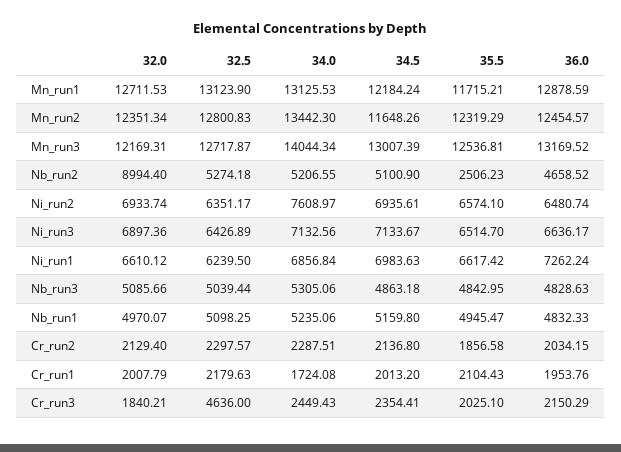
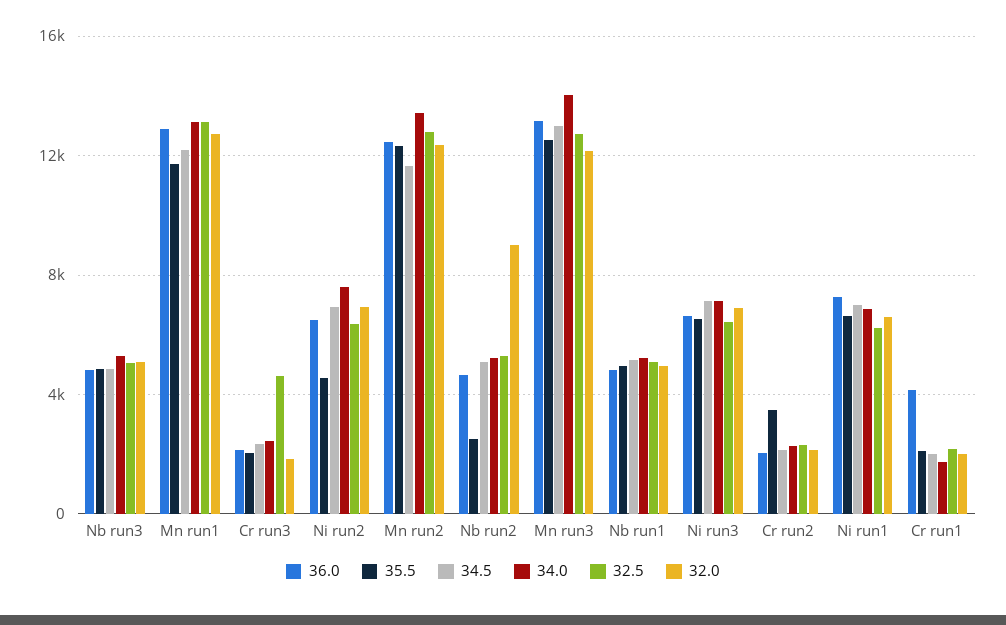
  {
    "32.0": {
      "Mn_run1": 12711.53,
      "Mn_run2": 12351.34,
      "Mn_run3": 12169.31,
      "Nb_run2": 8994.4,
      "Ni_run2": 6933.74,
      "Ni_run3": 6897.36,
      "Ni_run1": 6610.12,
      "Nb_run3": 5085.66,
      "Nb_run1": 4970.07,
      "Cr_run2": 2129.4,
      "Cr_run1": 2007.79,
      "Cr_run3": 1840.21
    },
    "32.5": {
      "Mn_run1": 13123.9,
      "Mn_run2": 12800.83,
      "Mn_run3": 12717.87,
      "Nb_run2": 5274.18,
      "Ni_run2": 6351.17,
      "Ni_run3": 6426.89,
      "Ni_run1": 6239.5,
      "Nb_run3": 5039.44,
      "Nb_run1": 5098.25,
      "Cr_run2": 2297.57,
      "Cr_run1": 2179.63,
      "Cr_run3": 4636
    },
    "34.0": {
      "Mn_run1": 13125.53,
      "Mn_run2": 13442.3,
      "Mn_run3": 14044.34,
      "Nb_run2": 5206.55,
      "Ni_run2": 7608.97,
      "Ni_run3": 7132.56,
      "Ni_run1": 6856.84,
      "Nb_run3": 5305.06,
      "Nb_run1": 5235.06,
      "Cr_run2": 2287.51,
      "Cr_run1": 1724.08,
      "Cr_run3": 2449.43
    },
    "34.5": {
      "Mn_run1": 12184.24,
      "Mn_run2": 11648.26,
      "Mn_run3": 13007.39,
      "Nb_run2": 5100.9,
      "Ni_run2": 6935.61,
      "Ni_run3": 7133.67,
      "Ni_run1": 6983.63,
      "Nb_run3": 4863.18,
      "Nb_run1": 5159.8,
      "Cr_run2": 2136.8,
      "Cr_run1": 2013.2,
      "Cr_run3": 2354.41
    },
    "35.5": {
      "Mn_run1": 11715.21,
      "Mn_run2": 12319.29,
      "Mn_run3": 12536.81,
      "Nb_run2": 2506.23,
-     "Ni_run2": 6574.1,
+     "Ni_run2": 4500,
      "Ni_run3": 6514.7,
      "Ni_run1": 6617.42,
      "Nb_run3": 4842.95,
      "Nb_run1": 4945.47,
-     "Cr_run2": 1856.58,
+     "Cr_run2": 3500,
      "Cr_run1": 2104.43,
      "Cr_run3": 2025.1
    },
    "36.0": {
      "Mn_run1": 12878.59,
      "Mn_run2": 12454.57,
      "Mn_run3": 13169.52,
      "Nb_run2": 4658.52,
      "Ni_run2": 6480.74,
      "Ni_run3": 6636.17,
      "Ni_run1": 7262.24,
      "Nb_run3": 4828.63,
      "Nb_run1": 4832.33,
      "Cr_run2": 2034.15,
-     "Cr_run1": 1953.76,
+     "Cr_run1": 4000,
      "Cr_run3": 2150.29
    }
  }

